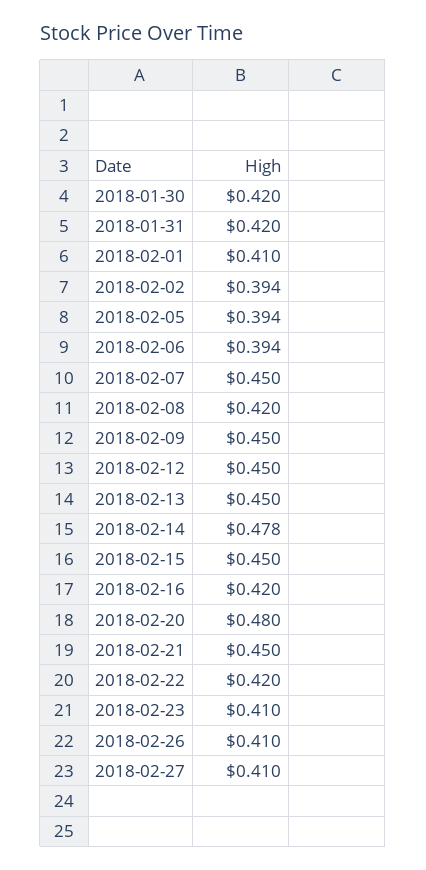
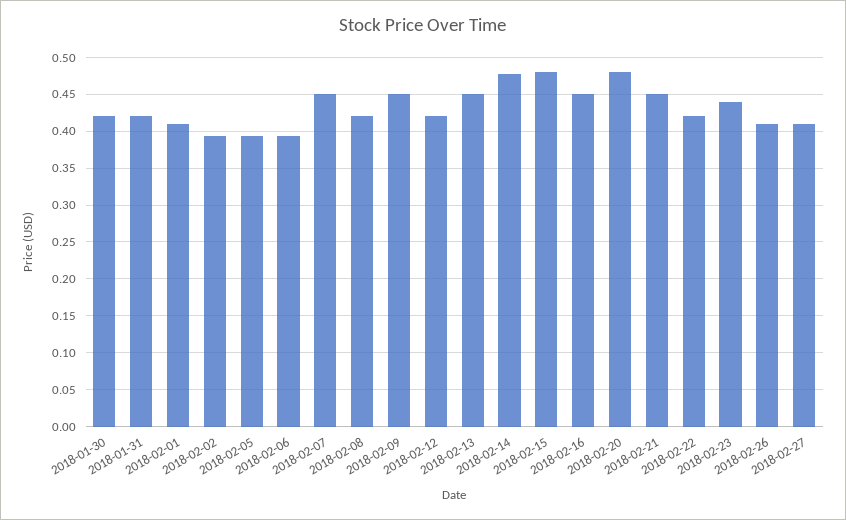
  {
    "2018-01-30": 0.42,
    "2018-01-31": 0.42,
    "2018-02-01": 0.41,
    "2018-02-02": 0.394,
    "2018-02-05": 0.394,
    "2018-02-06": 0.394,
    "2018-02-07": 0.45,
    "2018-02-08": 0.42,
    "2018-02-09": 0.45,
-   "2018-02-12": 0.45,
+   "2018-02-12": 0.42,
    "2018-02-13": 0.45,
    "2018-02-14": 0.478,
-   "2018-02-15": 0.45,
+   "2018-02-15": 0.48,
-   "2018-02-16": 0.42,
+   "2018-02-16": 0.45,
    "2018-02-20": 0.48,
    "2018-02-21": 0.45,
    "2018-02-22": 0.42,
-   "2018-02-23": 0.41,
+   "2018-02-23": 0.44,
    "2018-02-26": 0.41,
    "2018-02-27": 0.41
  }

